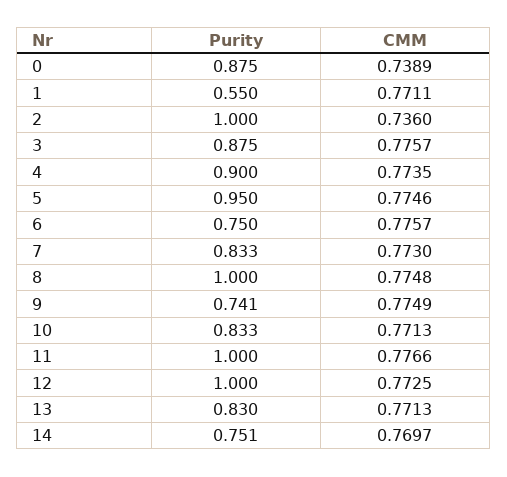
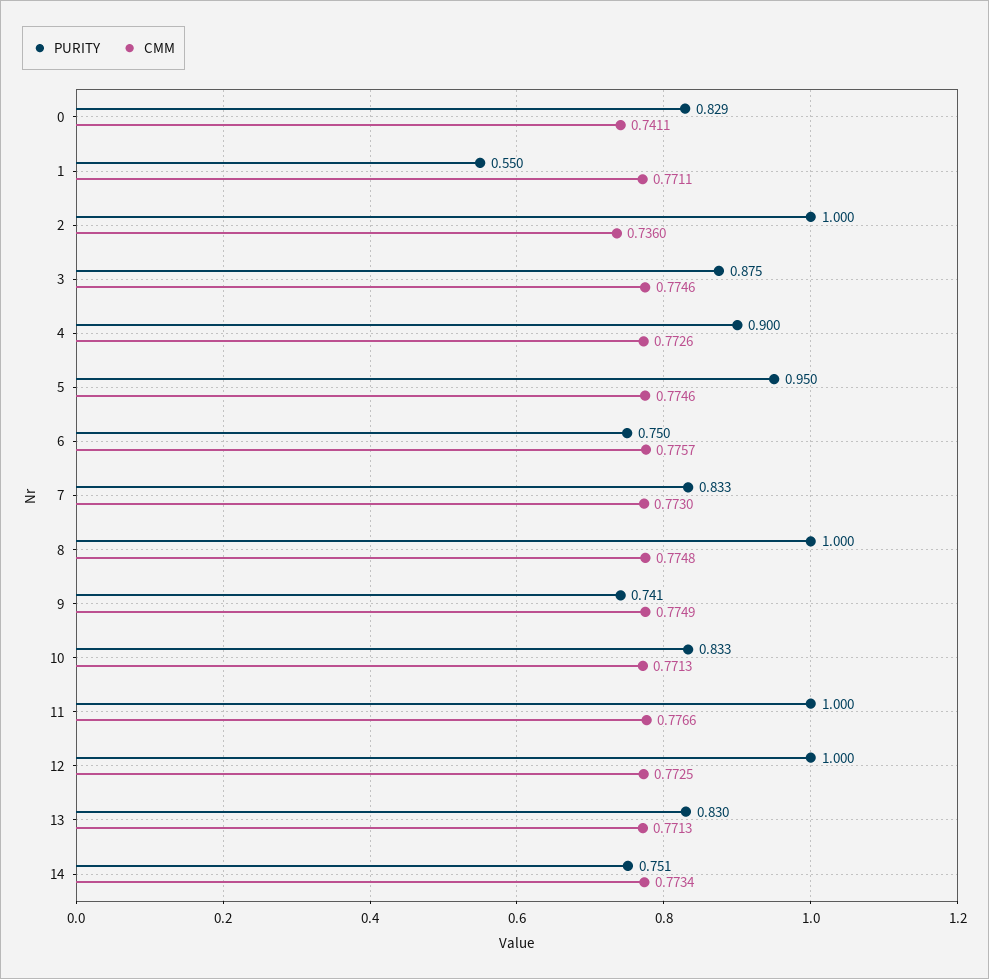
  {
    "Purity": {
-     "0": 0.875,
+     "0": 0.829,
      "1": 0.55,
      "2": 1,
      "3": 0.875,
      "4": 0.9,
      "5": 0.95,
      "6": 0.75,
      "7": 0.833,
      "8": 1,
      "9": 0.741,
      "10": 0.833,
      "11": 1,
      "12": 1,
      "13": 0.83,
      "14": 0.751
    },
    "CMM": {
-     "0": 0.7389,
+     "0": 0.7411,
      "1": 0.7711,
      "2": 0.736,
-     "3": 0.7757,
+     "3": 0.7746,
-     "4": 0.7735,
+     "4": 0.7726,
      "5": 0.7746,
      "6": 0.7757,
      "7": 0.773,
      "8": 0.7748,
      "9": 0.7749,
      "10": 0.7713,
      "11": 0.7766,
      "12": 0.7725,
      "13": 0.7713,
-     "14": 0.7697
+     "14": 0.7734
    }
  }

